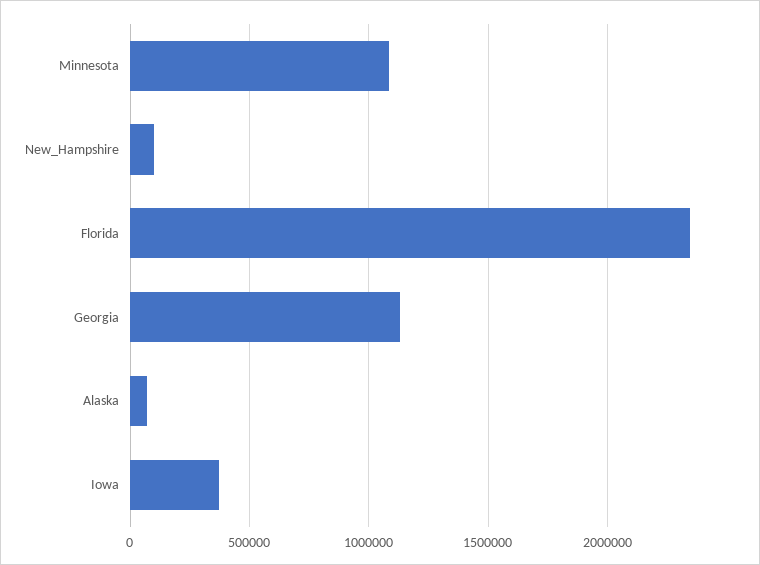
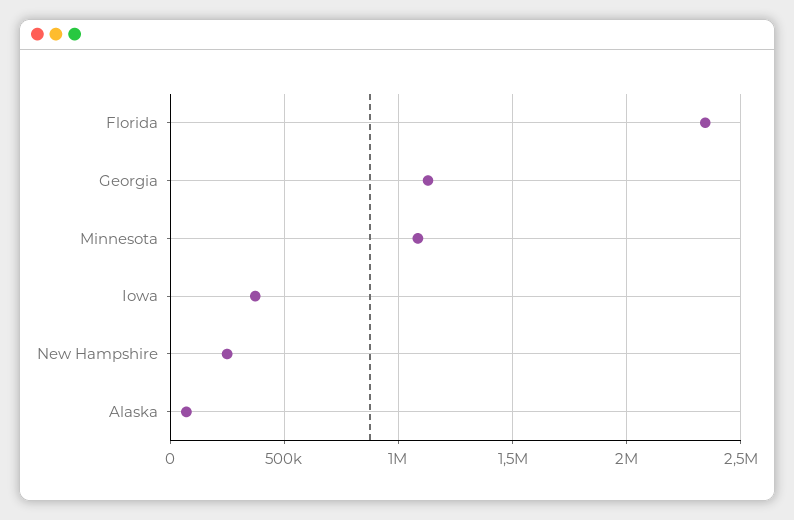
  {
    "Minnesota": 1100000,
-   "New_Hampshire": 100000,
+   "New_Hampshire": 250000,
    "Florida": 2350000,
    "Georgia": 1150000,
    "Alaska": 50000,
    "Iowa": 350000
  }

